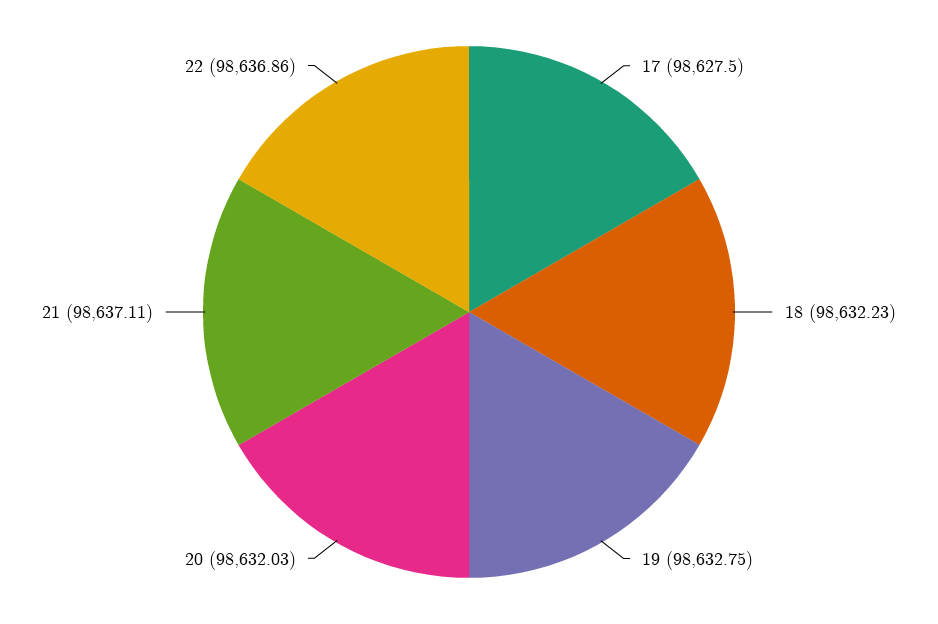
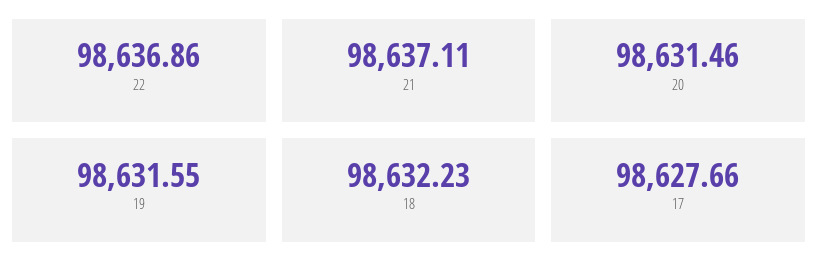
  {
-   "17": 98627.5,
+   "17": 98627.66,
    "18": 98632.23,
-   "19": 98632.75,
+   "19": 98631.55,
-   "20": 98632.03,
+   "20": 98631.46,
    "21": 98637.11,
    "22": 98636.86
  }

